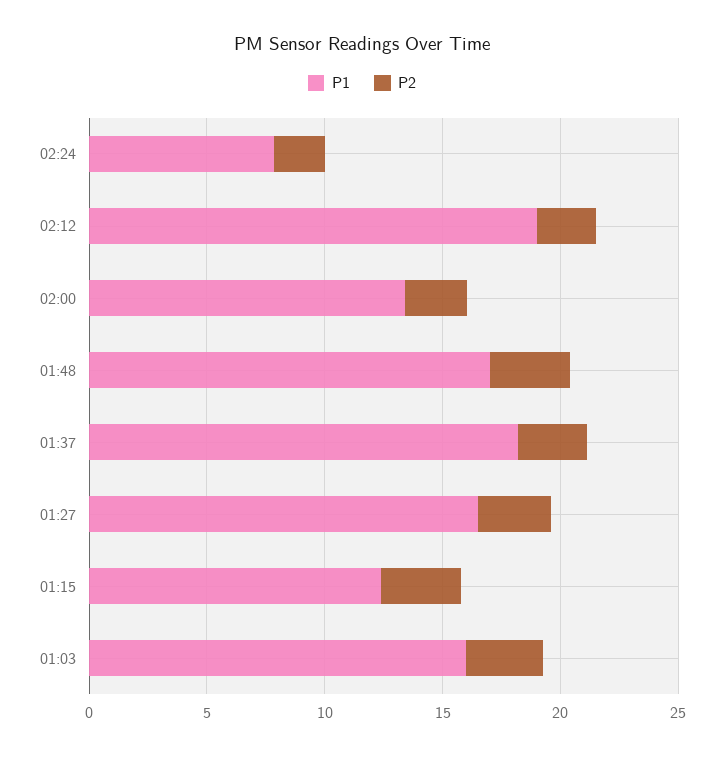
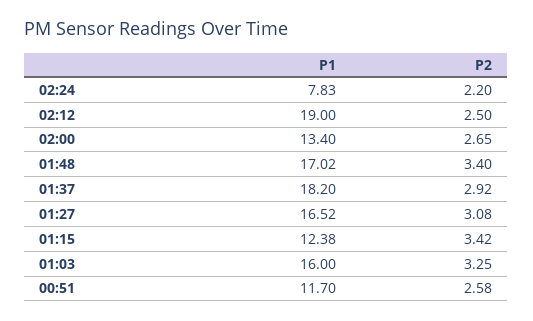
  {
    "P1": {
      "02:24": 7.83,
      "02:12": 19,
      "02:00": 13.4,
      "01:48": 17.02,
      "01:37": 18.2,
      "01:27": 16.52,
      "01:15": 12.38,
-     "01:03": 16
+     "01:03": 16,
+     "00:51": 11.7
    },
    "P2": {
      "02:24": 2.2,
      "02:12": 2.5,
      "02:00": 2.65,
      "01:48": 3.4,
      "01:37": 2.92,
      "01:27": 3.08,
      "01:15": 3.42,
-     "01:03": 3.25
+     "01:03": 3.25,
+     "00:51": 2.58
    }
  }

